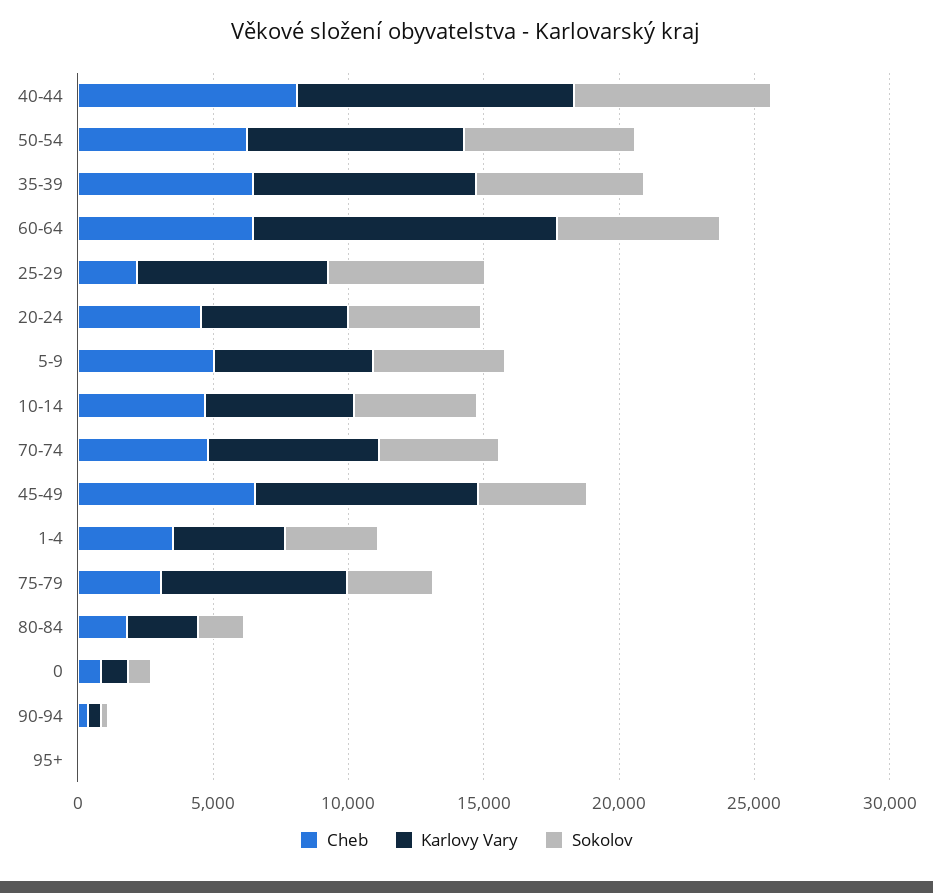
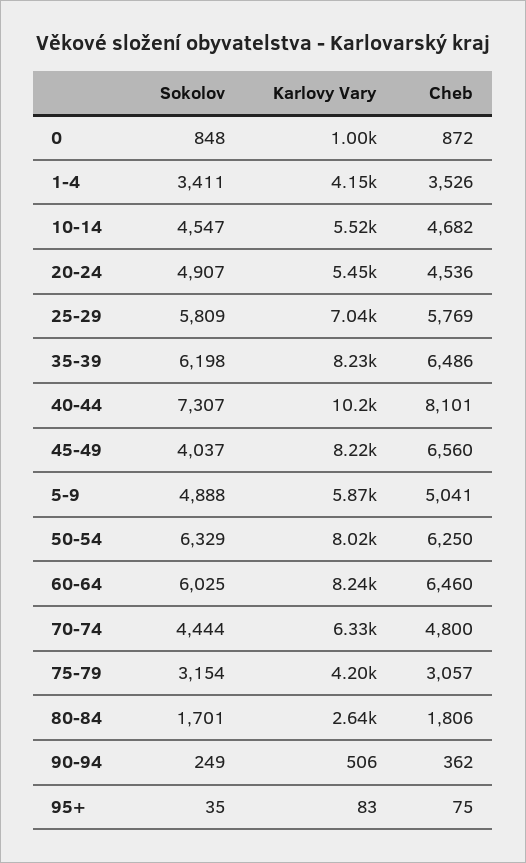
  {
    "Cheb": {
      "40-44": 8101,
      "50-54": 6250,
      "35-39": 6486,
      "60-64": 6460,
-     "25-29": 2000,
+     "25-29": 5769,
      "20-24": 4536,
      "5-9": 5041,
      "10-14": 4682,
      "70-74": 4800,
      "45-49": 6560,
      "1-4": 3526,
      "75-79": 3057,
      "80-84": 1806,
      "0": 872,
      "90-94": 362,
      "95+": 75
    },
    "Karlovy Vary": {
      "40-44": 10200,
      "50-54": 8020,
      "35-39": 8230,
-     "60-64": 11000,
+     "60-64": 8240,
      "25-29": 7040,
      "20-24": 5450,
      "5-9": 5870,
      "10-14": 5520,
      "70-74": 6330,
      "45-49": 8220,
      "1-4": 4150,
-     "75-79": 7000,
+     "75-79": 4200,
      "80-84": 2640,
      "0": 1000,
      "90-94": 506,
      "95+": 83
    },
    "Sokolov": {
      "40-44": 7307,
      "50-54": 6329,
      "35-39": 6198,
      "60-64": 6025,
      "25-29": 5809,
      "20-24": 4907,
      "5-9": 4888,
      "10-14": 4547,
      "70-74": 4444,
      "45-49": 4037,
      "1-4": 3411,
      "75-79": 3154,
      "80-84": 1701,
      "0": 848,
      "90-94": 249,
      "95+": 35
    }
  }

